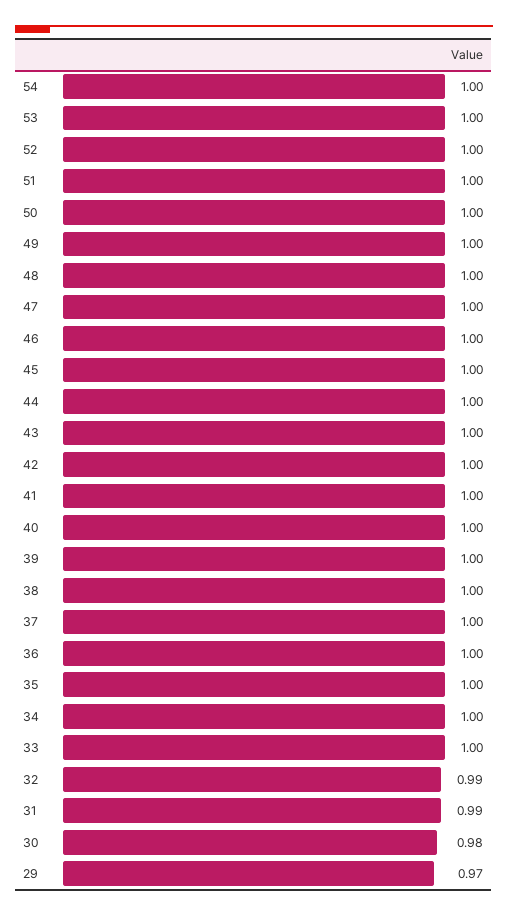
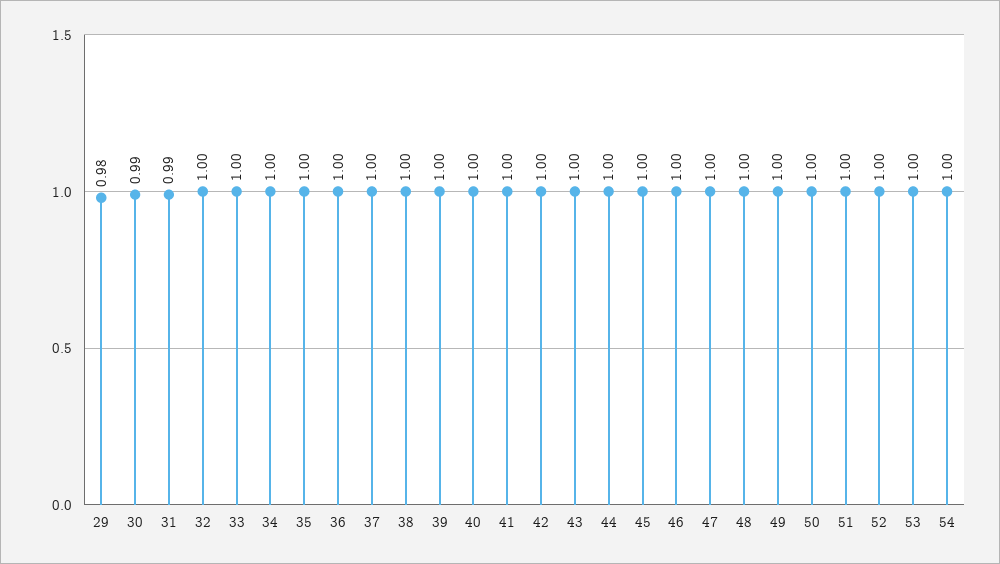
  {
    "54": 1,
    "53": 1,
    "52": 1,
    "51": 1,
    "50": 1,
    "49": 1,
    "48": 1,
    "47": 1,
    "46": 1,
    "45": 1,
    "44": 1,
    "43": 1,
    "42": 1,
    "41": 1,
    "40": 1,
    "39": 1,
    "38": 1,
    "37": 1,
    "36": 1,
    "35": 1,
    "34": 1,
    "33": 1,
-   "32": 0.99,
+   "32": 1,
    "31": 0.99,
-   "30": 0.98,
+   "30": 0.99,
-   "29": 0.97
+   "29": 0.98
  }

